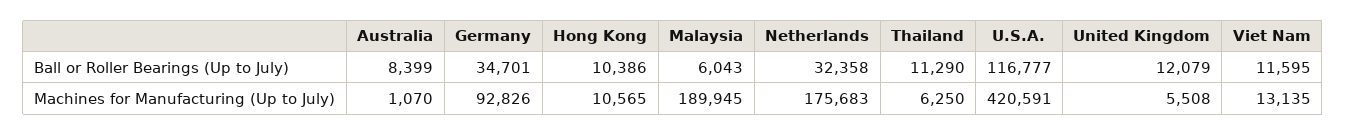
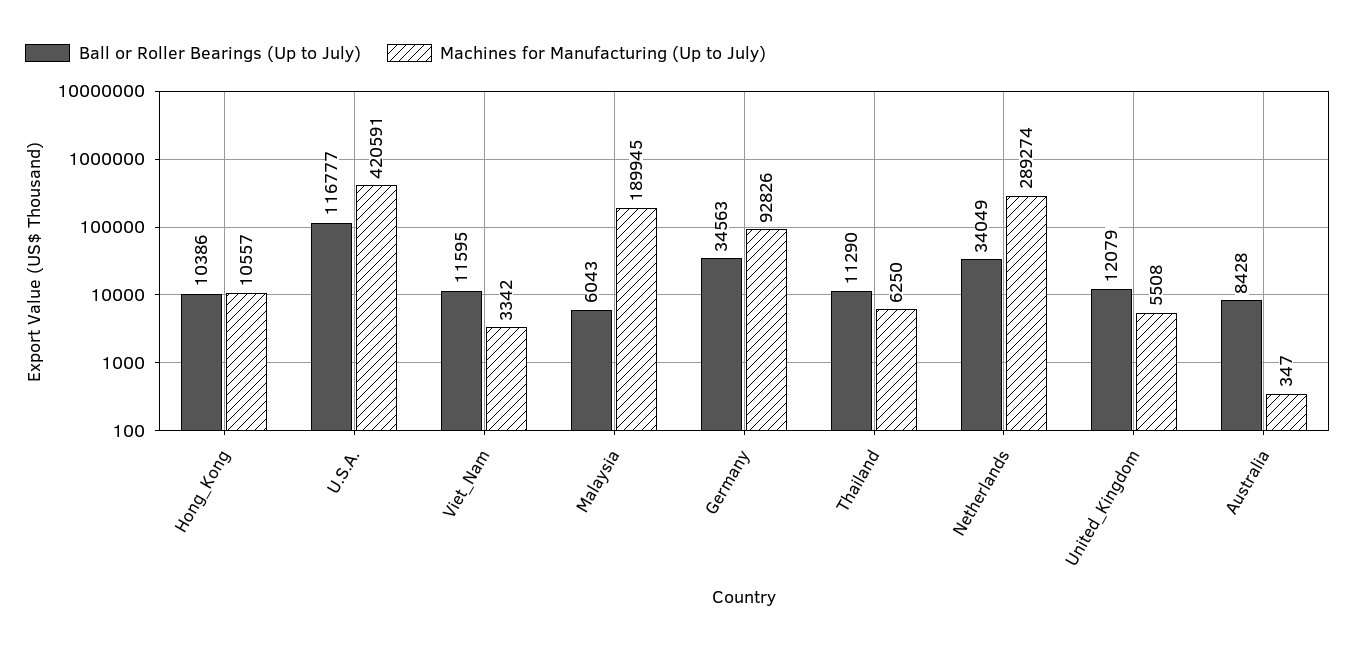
  {
    "Ball or Roller Bearings (Up to July)": {
-     "Australia": 8399,
+     "Australia": 8428,
-     "Germany": 34701,
+     "Germany": 34563,
      "Hong Kong": 10386,
      "Malaysia": 6043,
-     "Netherlands": 32358,
+     "Netherlands": 34049,
      "Thailand": 11290,
      "U.S.A.": 116777,
      "United Kingdom": 12079,
      "Viet Nam": 11595
    },
    "Machines for Manufacturing (Up to July)": {
-     "Australia": 1070,
+     "Australia": 347,
      "Germany": 92826,
-     "Hong Kong": 10565,
+     "Hong Kong": 10557,
      "Malaysia": 189945,
-     "Netherlands": 175683,
+     "Netherlands": 289274,
      "Thailand": 6250,
      "U.S.A.": 420591,
      "United Kingdom": 5508,
-     "Viet Nam": 13135
+     "Viet Nam": 3342
    }
  }

